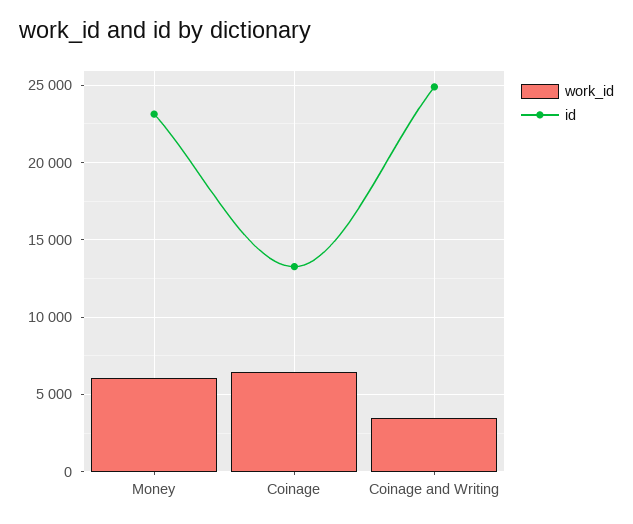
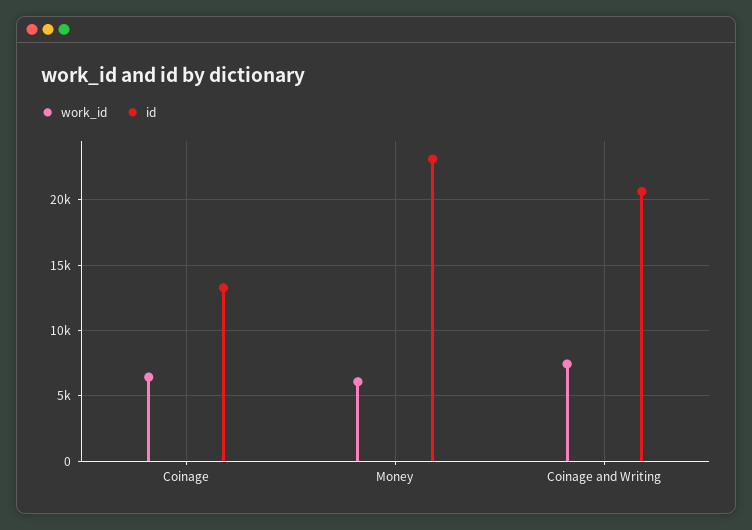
  {
    "work_id": {
      "Money": 6000,
      "Coinage": 6500,
-     "Coinage and Writing": 3500
+     "Coinage and Writing": 7500
    },
    "id": {
      "Money": 23000,
      "Coinage": 13500,
-     "Coinage and Writing": 25000
+     "Coinage and Writing": 20500
    }
  }

